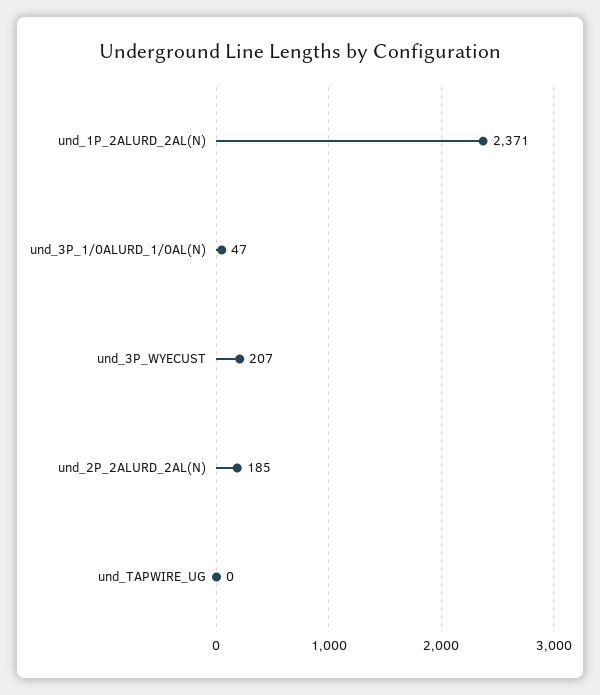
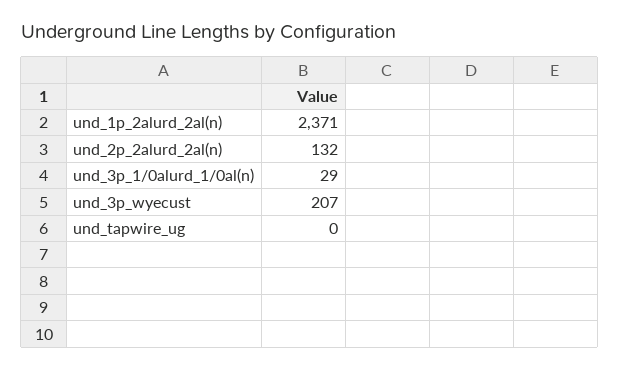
  {
    "und_1P_2ALURD_2AL(N)": 2371,
-   "und_3P_1/0ALURD_1/0AL(N)": 47,
+   "und_3P_1/0ALURD_1/0AL(N)": 29,
    "und_3P_WYECUST": 207,
-   "und_2P_2ALURD_2AL(N)": 185,
+   "und_2P_2ALURD_2AL(N)": 132,
    "und_TAPWIRE_UG": 0
  }

